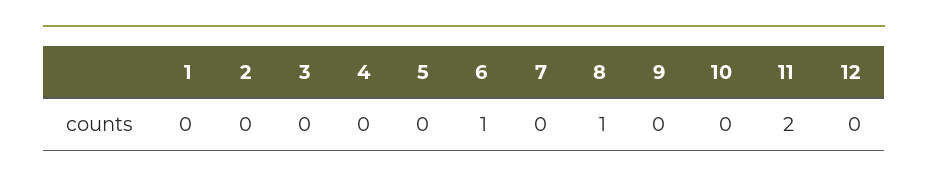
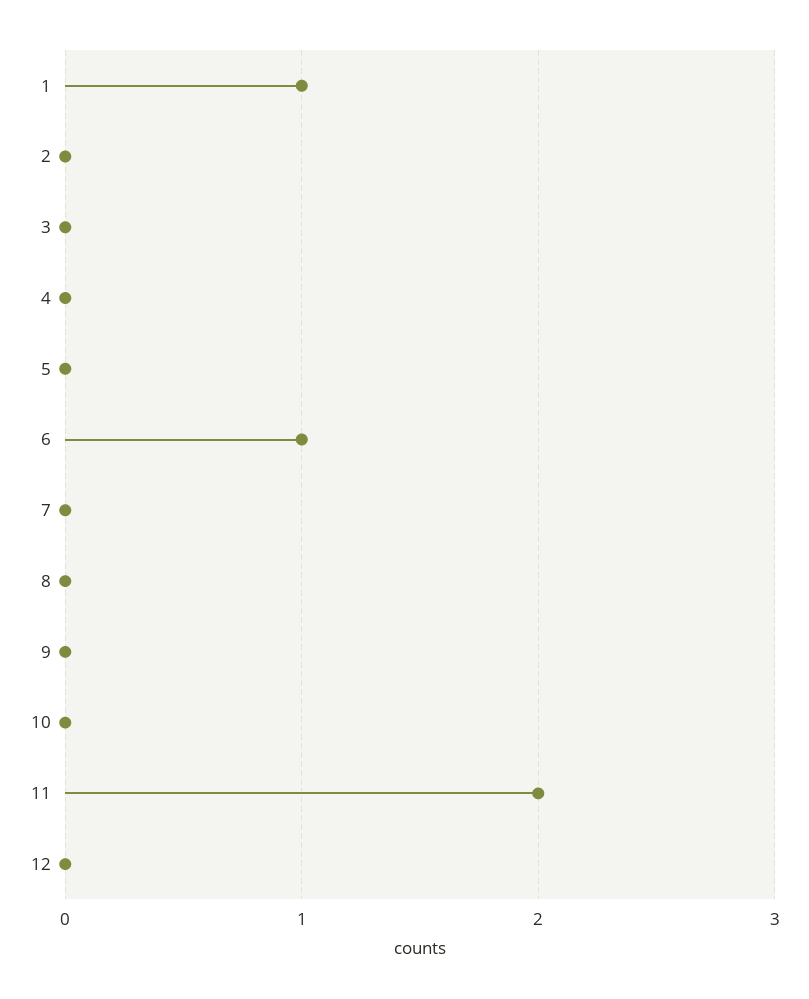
  {
-   "1": 0,
+   "1": 1,
    "2": 0,
    "3": 0,
    "4": 0,
    "5": 0,
    "6": 1,
    "7": 0,
-   "8": 1,
+   "8": 0,
    "9": 0,
    "10": 0,
    "11": 2,
    "12": 0
  }

